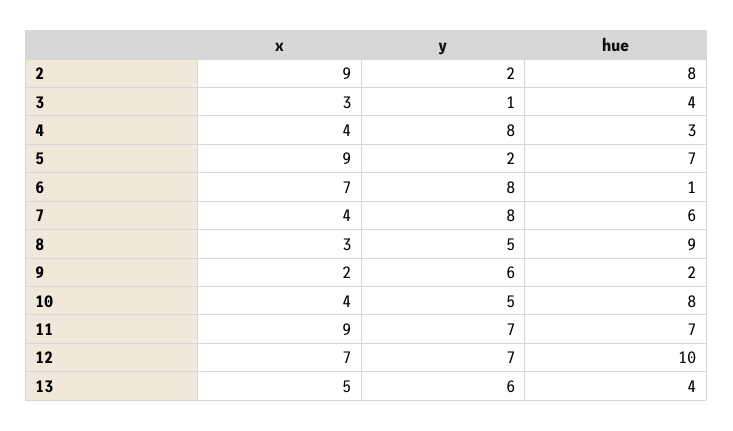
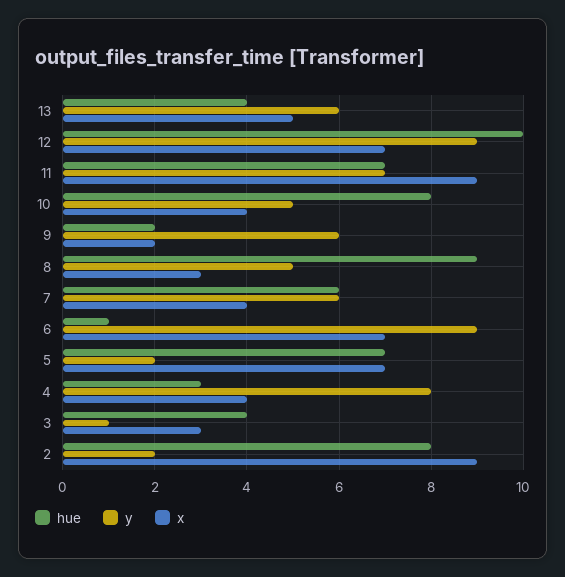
  {
    "x": {
      "2": 9,
      "3": 3,
      "4": 4,
-     "5": 9,
+     "5": 7,
      "6": 7,
      "7": 4,
      "8": 3,
      "9": 2,
      "10": 4,
      "11": 9,
      "12": 7,
      "13": 5
    },
    "y": {
      "2": 2,
      "3": 1,
      "4": 8,
      "5": 2,
-     "6": 8,
+     "6": 9,
-     "7": 8,
+     "7": 6,
      "8": 5,
      "9": 6,
      "10": 5,
      "11": 7,
-     "12": 7,
+     "12": 9,
      "13": 6
    },
    "hue": {
      "2": 8,
      "3": 4,
      "4": 3,
      "5": 7,
      "6": 1,
      "7": 6,
      "8": 9,
      "9": 2,
      "10": 8,
      "11": 7,
      "12": 10,
      "13": 4
    }
  }

